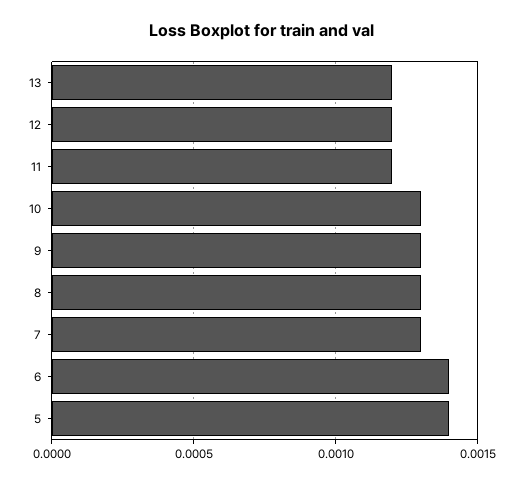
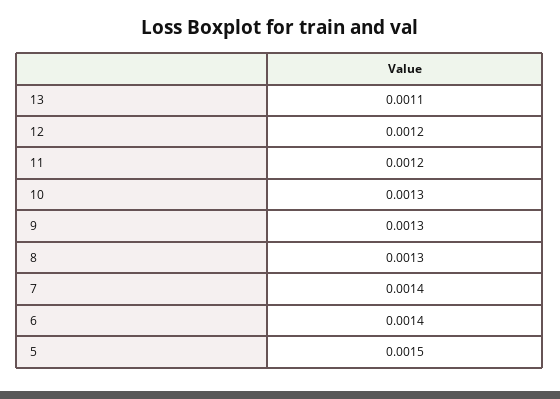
  {
-   "13": 0.0012,
+   "13": 0.0011,
    "12": 0.0012,
    "11": 0.0012,
    "10": 0.0013,
    "9": 0.0013,
    "8": 0.0013,
-   "7": 0.0013,
+   "7": 0.0014,
    "6": 0.0014,
-   "5": 0.0014
+   "5": 0.0015
  }

